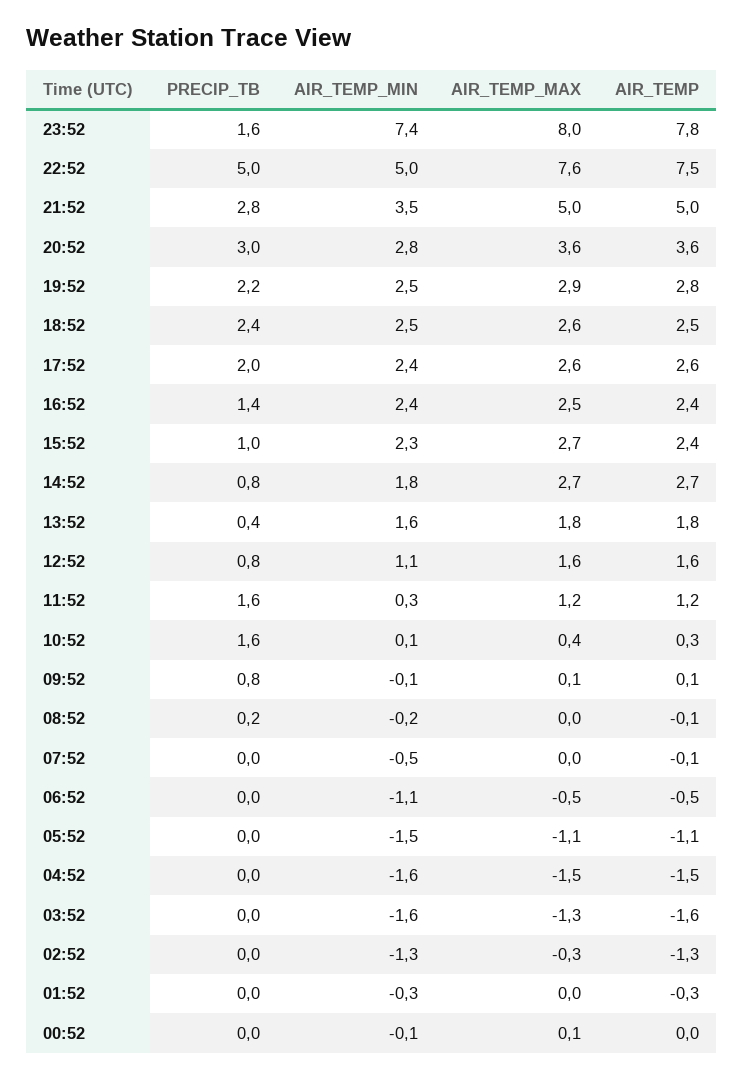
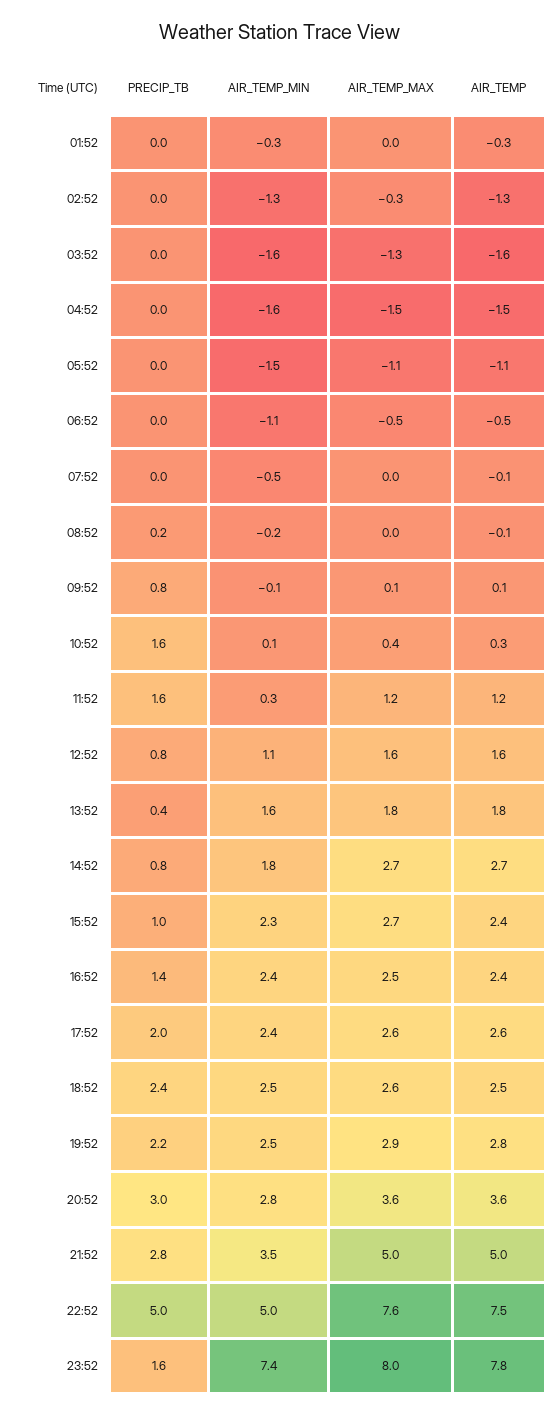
  {
    "PRECIP_TB": {
      "23:52": 1.6,
      "22:52": 5,
      "21:52": 2.8,
      "20:52": 3,
      "19:52": 2.2,
      "18:52": 2.4,
      "17:52": 2,
      "16:52": 1.4,
      "15:52": 1,
      "14:52": 0.8,
      "13:52": 0.4,
      "12:52": 0.8,
      "11:52": 1.6,
      "10:52": 1.6,
      "09:52": 0.8,
      "08:52": 0.2,
      "07:52": 0,
      "06:52": 0,
      "05:52": 0,
      "04:52": 0,
      "03:52": 0,
      "02:52": 0,
-     "01:52": 0,
+     "01:52": 0
-     "00:52": 0
    },
    "AIR_TEMP_MIN": {
      "23:52": 7.4,
      "22:52": 5,
      "21:52": 3.5,
      "20:52": 2.8,
      "19:52": 2.5,
      "18:52": 2.5,
      "17:52": 2.4,
      "16:52": 2.4,
      "15:52": 2.3,
      "14:52": 1.8,
      "13:52": 1.6,
      "12:52": 1.1,
      "11:52": 0.3,
      "10:52": 0.1,
      "09:52": -0.1,
      "08:52": -0.2,
      "07:52": -0.5,
      "06:52": -1.1,
      "05:52": -1.5,
      "04:52": -1.6,
      "03:52": -1.6,
      "02:52": -1.3,
-     "01:52": -0.3,
+     "01:52": -0.3
-     "00:52": -0.1
    },
    "AIR_TEMP_MAX": {
      "23:52": 8,
      "22:52": 7.6,
      "21:52": 5,
      "20:52": 3.6,
      "19:52": 2.9,
      "18:52": 2.6,
      "17:52": 2.6,
      "16:52": 2.5,
      "15:52": 2.7,
      "14:52": 2.7,
      "13:52": 1.8,
      "12:52": 1.6,
      "11:52": 1.2,
      "10:52": 0.4,
      "09:52": 0.1,
      "08:52": 0,
      "07:52": 0,
      "06:52": -0.5,
      "05:52": -1.1,
      "04:52": -1.5,
      "03:52": -1.3,
      "02:52": -0.3,
-     "01:52": 0,
+     "01:52": 0
-     "00:52": 0.1
    },
    "AIR_TEMP": {
      "23:52": 7.8,
      "22:52": 7.5,
      "21:52": 5,
      "20:52": 3.6,
      "19:52": 2.8,
      "18:52": 2.5,
      "17:52": 2.6,
      "16:52": 2.4,
      "15:52": 2.4,
      "14:52": 2.7,
      "13:52": 1.8,
      "12:52": 1.6,
      "11:52": 1.2,
      "10:52": 0.3,
      "09:52": 0.1,
      "08:52": -0.1,
      "07:52": -0.1,
      "06:52": -0.5,
      "05:52": -1.1,
      "04:52": -1.5,
      "03:52": -1.6,
      "02:52": -1.3,
-     "01:52": -0.3,
+     "01:52": -0.3
-     "00:52": 0
    }
  }

